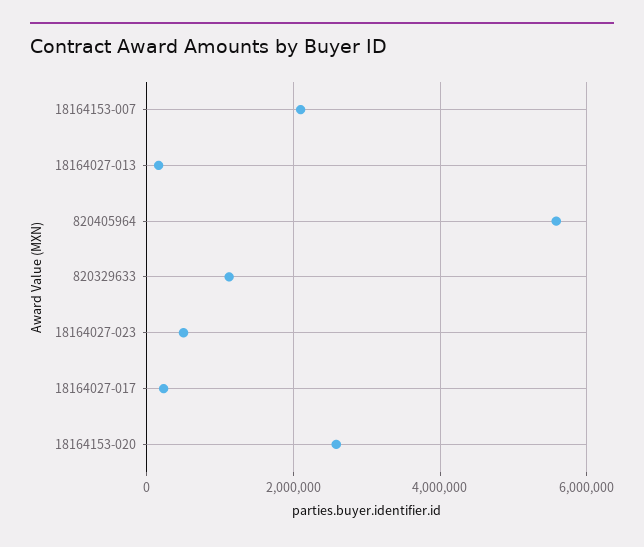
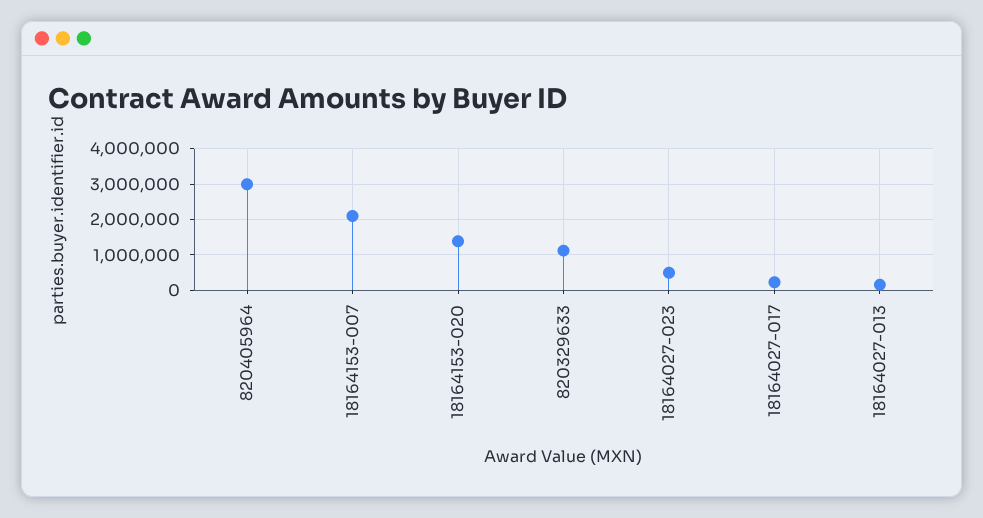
  {
    "18164153-007": 2000000,
    "18164027-013": 200000,
-   "820405964": 5600000,
+   "820405964": 3000000,
    "820329633": 1200000,
    "18164027-023": 400000,
    "18164027-017": 200000,
-   "18164153-020": 2600000
+   "18164153-020": 1400000
  }

